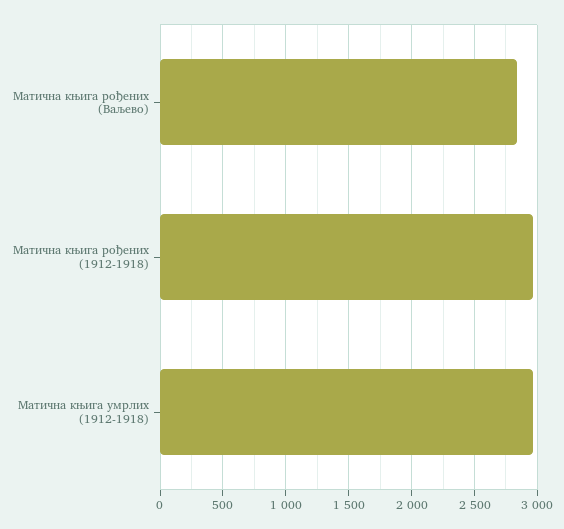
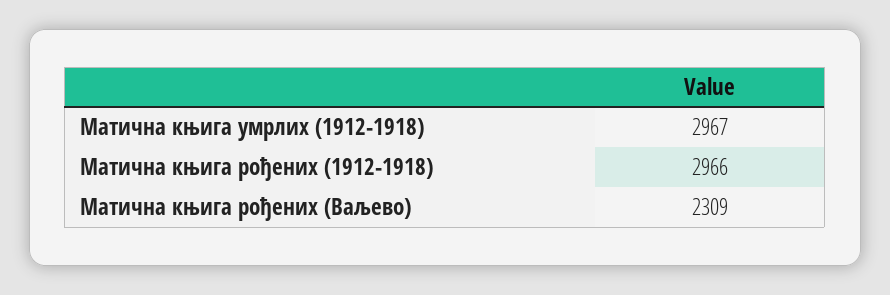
  {
-   "Матична књига рођених (Ваљево)": 2850,
+   "Матична књига рођених (Ваљево)": 2309,
    "Матична књига рођених (1912-1918)": 2966,
    "Матична књига умрлих (1912-1918)": 2967
  }

